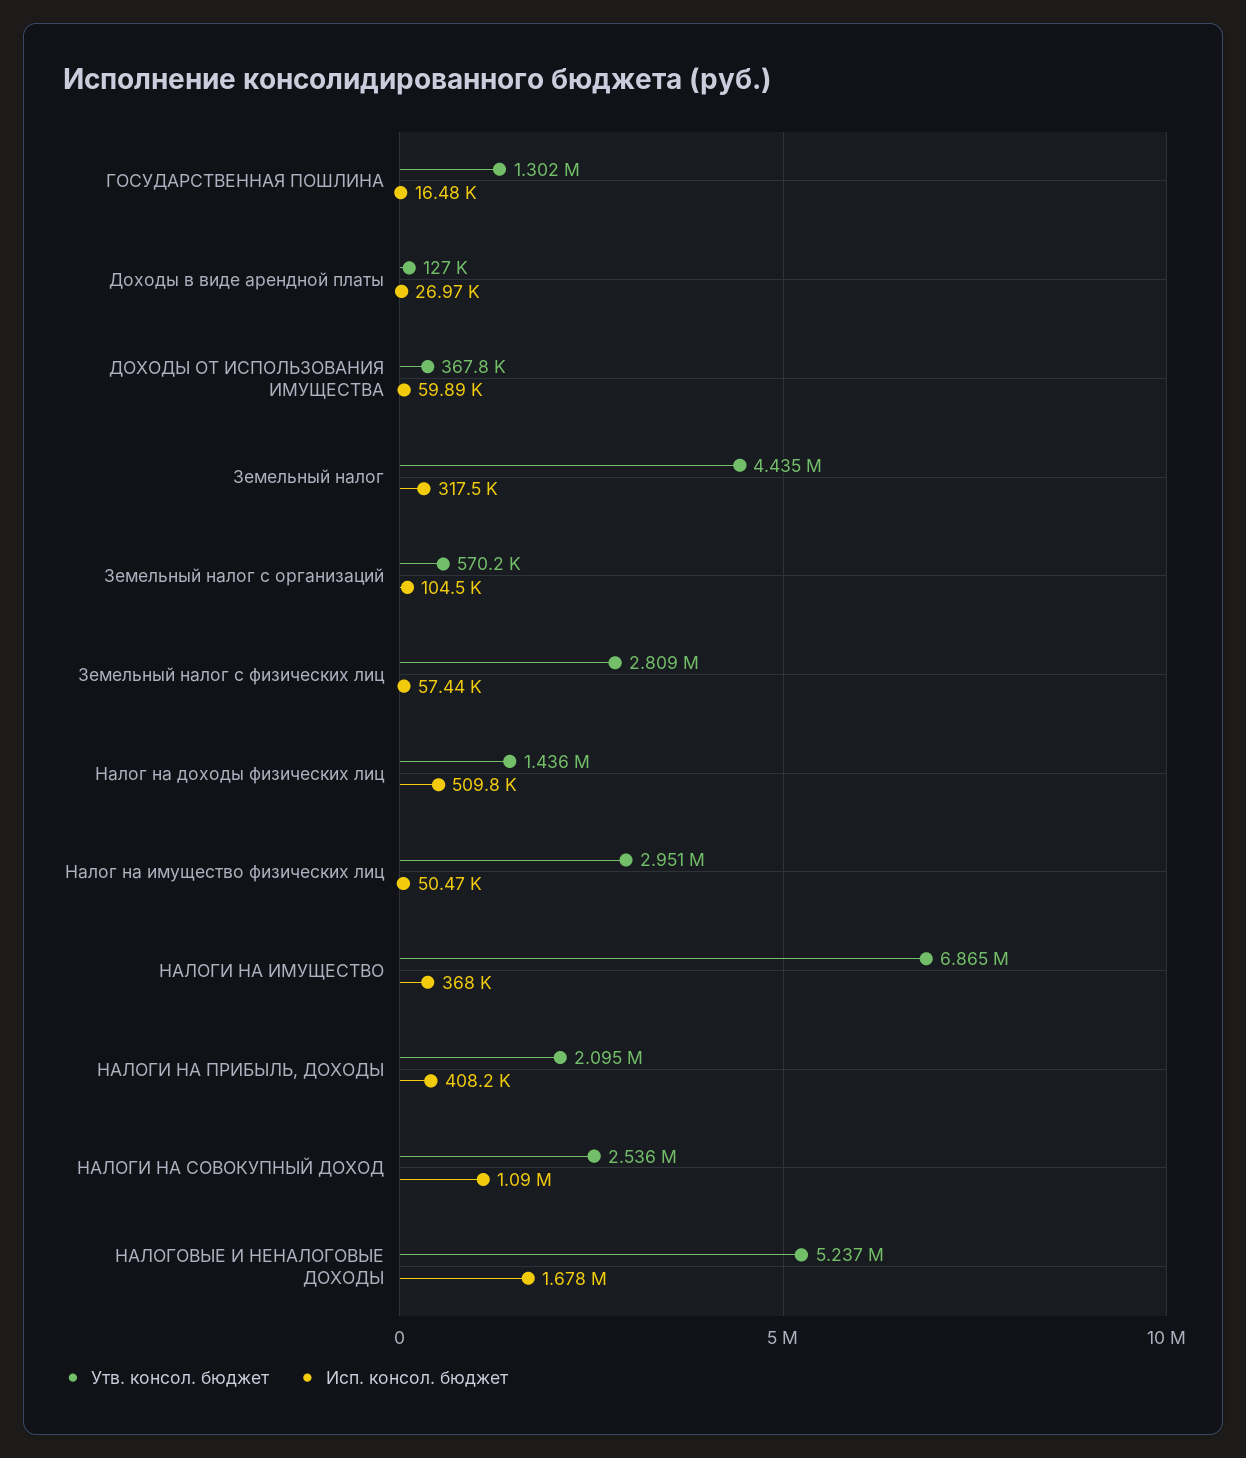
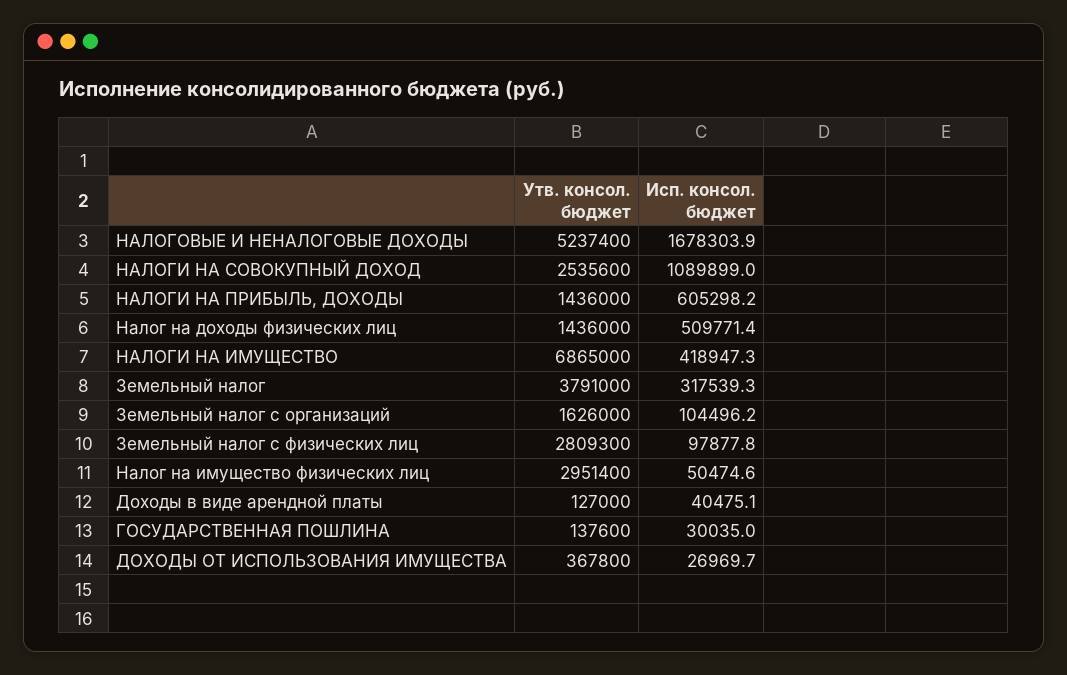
  {
    "Утв. консол. бюджет": {
-     "ГОСУДАРСТВЕННАЯ ПОШЛИНА": 1302000,
+     "ГОСУДАРСТВЕННАЯ ПОШЛИНА": 137600,
      "Доходы в виде арендной платы": 127000,
      "ДОХОДЫ ОТ ИСПОЛЬЗОВАНИЯ ИМУЩЕСТВА": 367800,
-     "Земельный налог": 4435000,
+     "Земельный налог": 3791000,
-     "Земельный налог с организаций": 570200,
+     "Земельный налог с организаций": 1626000,
      "Земельный налог с физических лиц": 2809300,
      "Налог на доходы физических лиц": 1436000,
      "Налог на имущество физических лиц": 2951400,
      "НАЛОГИ НА ИМУЩЕСТВО": 6865000,
-     "НАЛОГИ НА ПРИБЫЛЬ, ДОХОДЫ": 2095000,
+     "НАЛОГИ НА ПРИБЫЛЬ, ДОХОДЫ": 1436000,
      "НАЛОГИ НА СОВОКУПНЫЙ ДОХОД": 2535600,
      "НАЛОГОВЫЕ И НЕНАЛОГОВЫЕ ДОХОДЫ": 5237400
    },
    "Исп. консол. бюджет": {
-     "ГОСУДАРСТВЕННАЯ ПОШЛИНА": 16480,
+     "ГОСУДАРСТВЕННАЯ ПОШЛИНА": 30035,
-     "Доходы в виде арендной платы": 26970,
+     "Доходы в виде арендной платы": 40475.1,
-     "ДОХОДЫ ОТ ИСПОЛЬЗОВАНИЯ ИМУЩЕСТВА": 59890,
+     "ДОХОДЫ ОТ ИСПОЛЬЗОВАНИЯ ИМУЩЕСТВА": 26969.7,
      "Земельный налог": 317539.3,
      "Земельный налог с организаций": 104496.2,
-     "Земельный налог с физических лиц": 57440,
+     "Земельный налог с физических лиц": 97877.8,
      "Налог на доходы физических лиц": 509771.4,
      "Налог на имущество физических лиц": 50474.6,
-     "НАЛОГИ НА ИМУЩЕСТВО": 368000,
+     "НАЛОГИ НА ИМУЩЕСТВО": 418947.3,
-     "НАЛОГИ НА ПРИБЫЛЬ, ДОХОДЫ": 408200,
+     "НАЛОГИ НА ПРИБЫЛЬ, ДОХОДЫ": 605298.2,
      "НАЛОГИ НА СОВОКУПНЫЙ ДОХОД": 1089899,
      "НАЛОГОВЫЕ И НЕНАЛОГОВЫЕ ДОХОДЫ": 1678303.9
    }
  }

